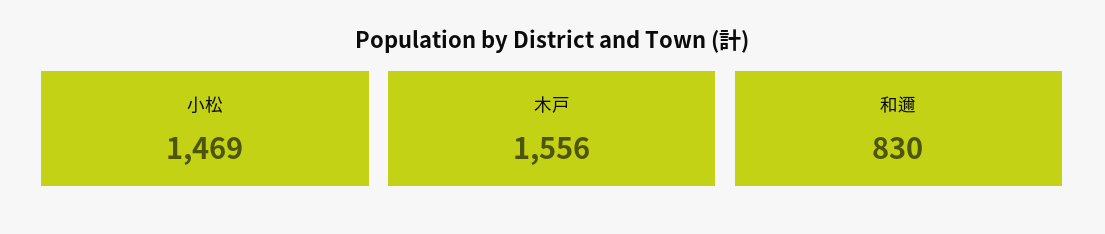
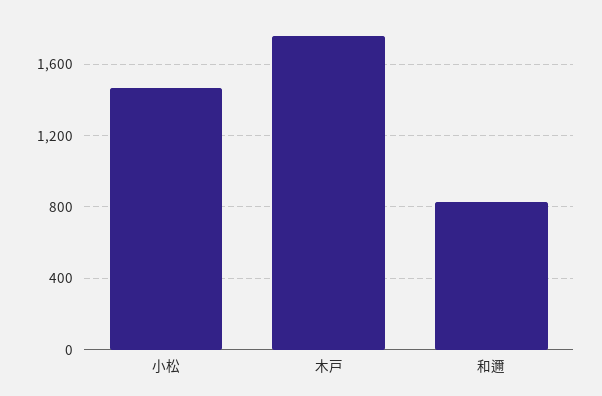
  {
    "小松": 1469,
-   "木戸": 1556,
+   "木戸": 1750,
    "和邇": 830
  }

